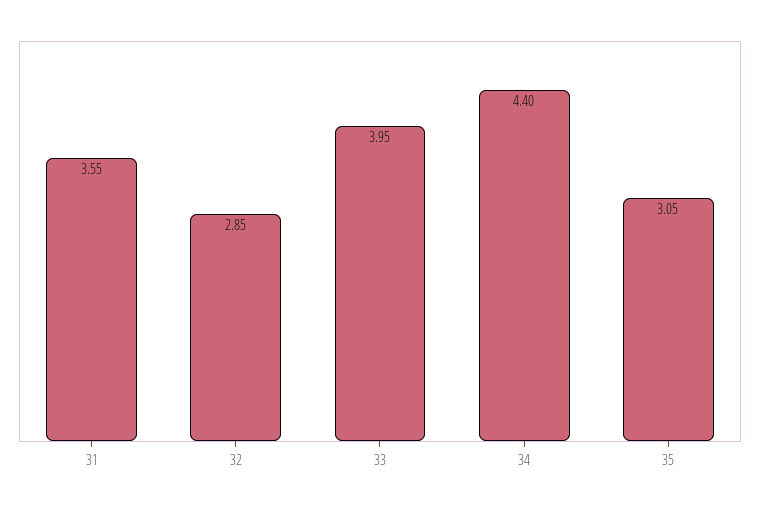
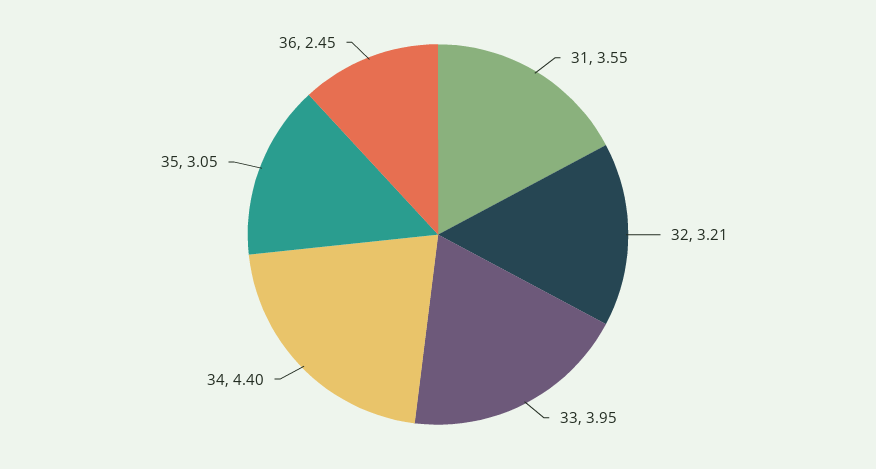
  {
    "31": 3.55,
-   "32": 2.85,
+   "32": 3.21,
    "33": 3.95,
    "34": 4.4,
-   "35": 3.05
+   "35": 3.05,
+   "36": 2.45
  }

